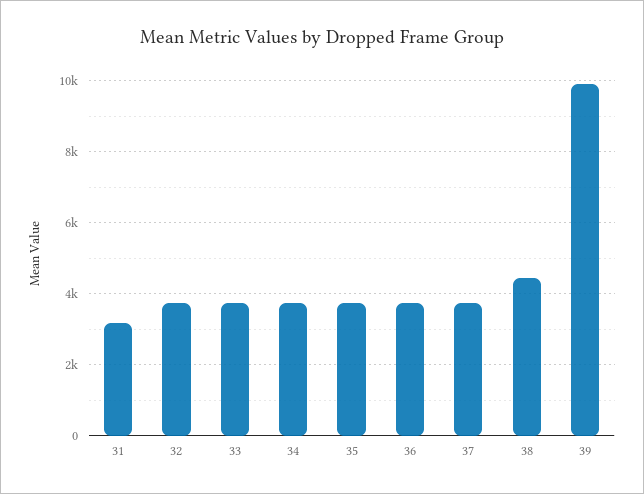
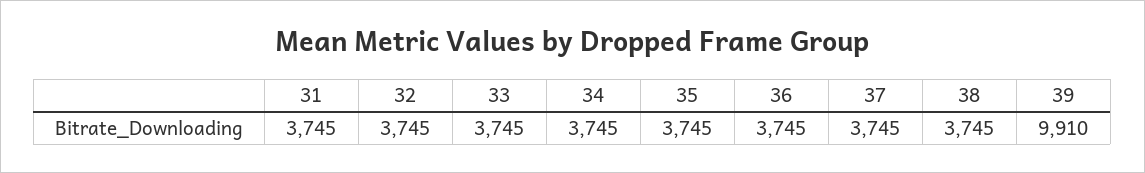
  {
-   "31": 3200,
+   "31": 3745,
    "32": 3745,
    "33": 3745,
    "34": 3745,
    "35": 3745,
    "36": 3745,
    "37": 3745,
-   "38": 4400,
+   "38": 3745,
    "39": 9910
  }

